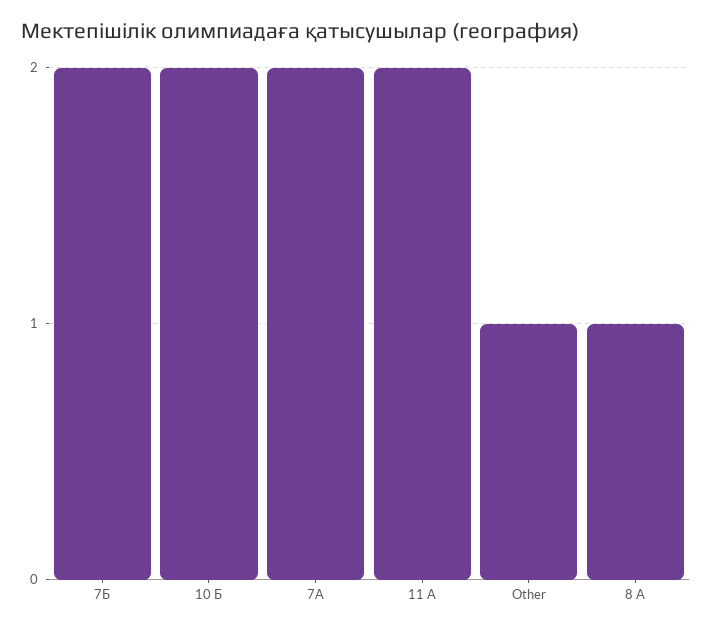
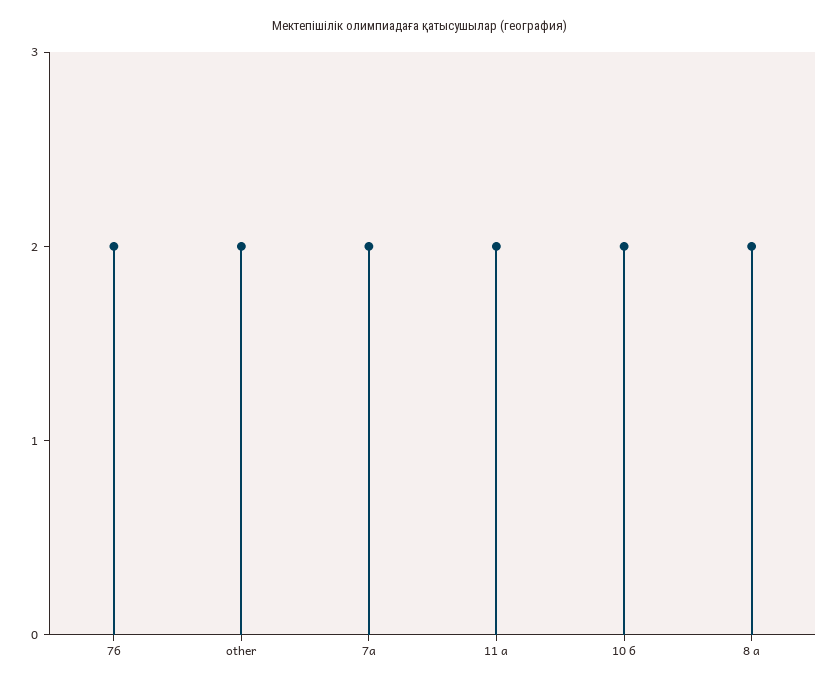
  {
    "7Б": 2,
    "10 Б": 2,
    "7А": 2,
    "11 А": 2,
-   "Other": 1,
+   "Other": 2,
-   "8 А": 1
+   "8 А": 2
  }

